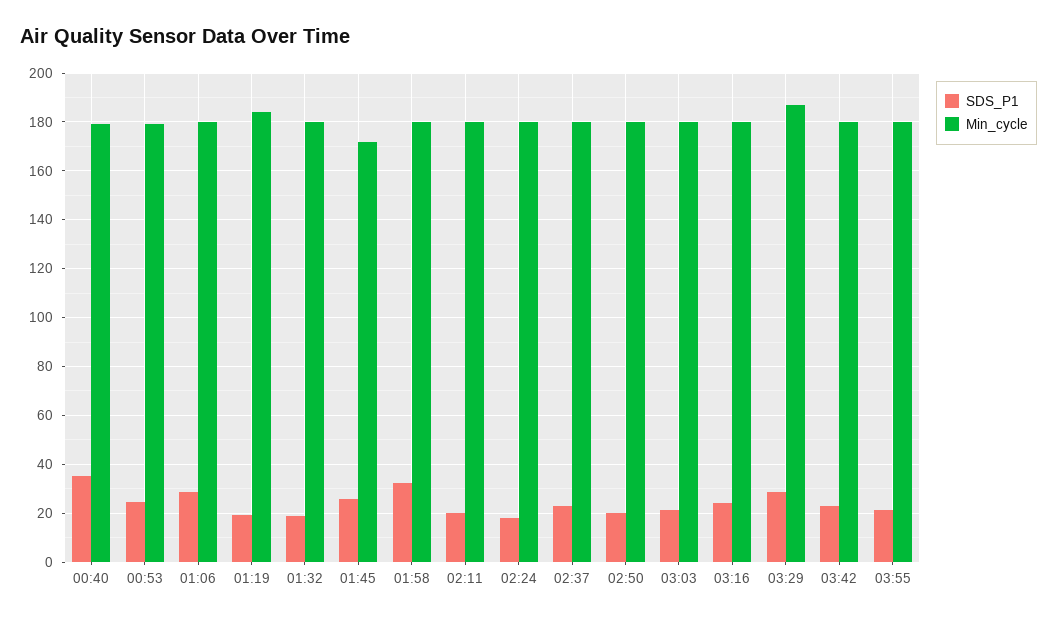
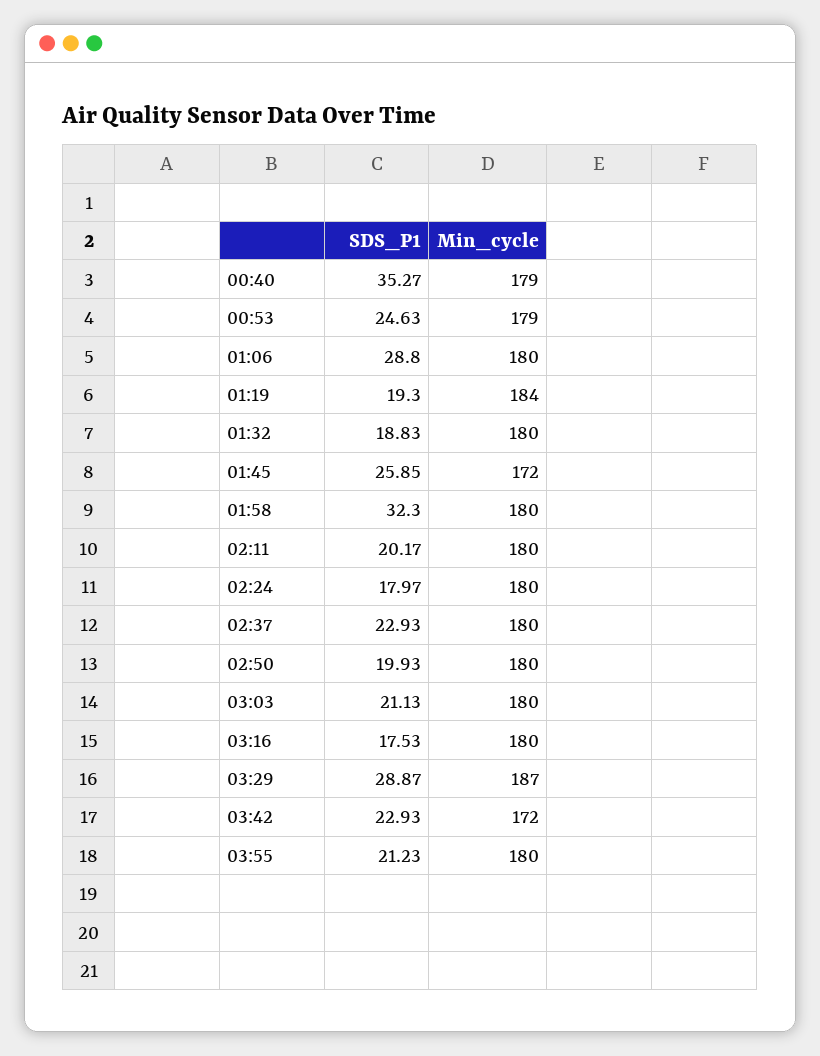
  {
    "SDS_P1": {
      "00:40": 35.27,
      "00:53": 24.63,
      "01:06": 28.8,
      "01:19": 19.3,
      "01:32": 18.83,
      "01:45": 25.85,
      "01:58": 32.3,
      "02:11": 20.17,
      "02:24": 17.97,
      "02:37": 22.93,
      "02:50": 19.93,
      "03:03": 21.13,
-     "03:16": 25,
+     "03:16": 17.53,
      "03:29": 28.87,
      "03:42": 22.93,
      "03:55": 21.23
    },
    "Min_cycle": {
      "00:40": 179,
      "00:53": 179,
      "01:06": 180,
      "01:19": 184,
      "01:32": 180,
      "01:45": 172,
      "01:58": 180,
      "02:11": 180,
      "02:24": 180,
      "02:37": 180,
      "02:50": 180,
      "03:03": 180,
      "03:16": 180,
      "03:29": 187,
-     "03:42": 180,
+     "03:42": 172,
      "03:55": 180
    }
  }

